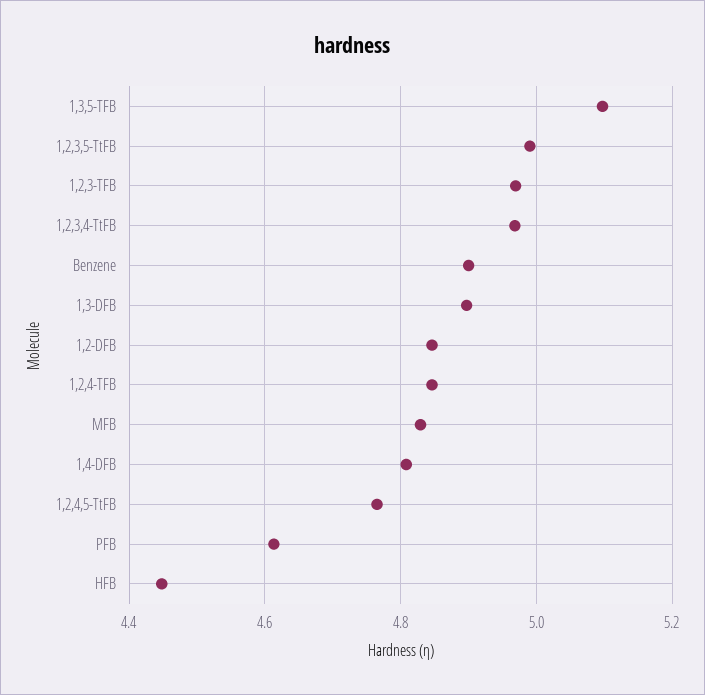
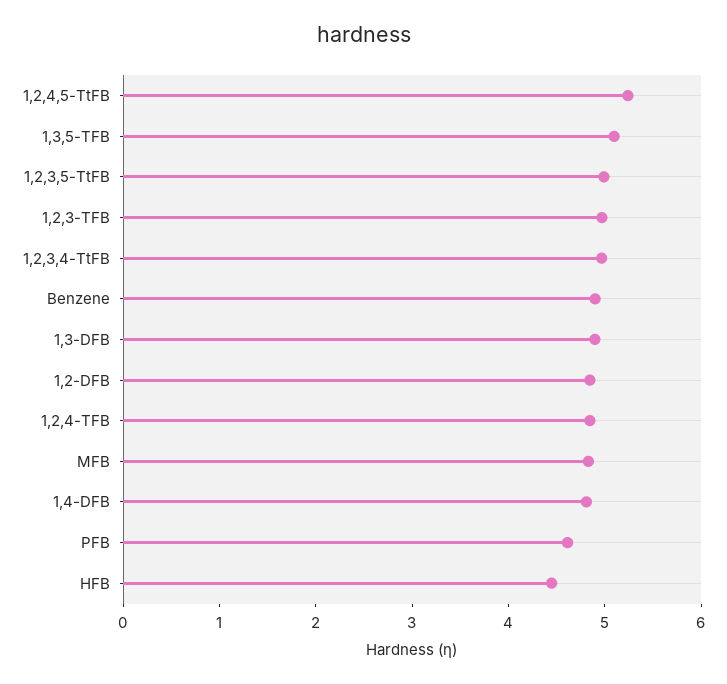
  {
    "1,3,5-TFB": 5.1,
    "1,2,3,5-TtFB": 5,
    "1,2,3-TFB": 4.96,
    "1,2,3,4-TtFB": 4.96,
    "Benzene": 4.9,
    "1,3-DFB": 4.9,
    "1,2-DFB": 4.84,
    "1,2,4-TFB": 4.84,
    "MFB": 4.82,
    "1,4-DFB": 4.8,
-   "1,2,4,5-TtFB": 4.76,
+   "1,2,4,5-TtFB": 5.2,
    "PFB": 4.62,
    "HFB": 4.44
  }

